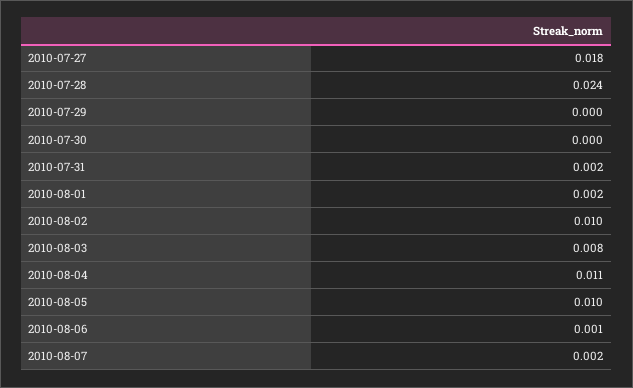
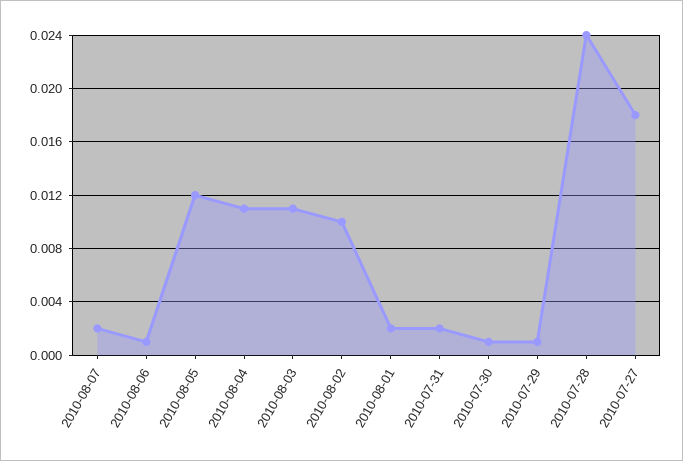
  {
    "2010-07-27": 0.018,
    "2010-07-28": 0.024,
-   "2010-07-29": 0,
+   "2010-07-29": 0.001,
-   "2010-07-30": 0,
+   "2010-07-30": 0.001,
    "2010-07-31": 0.002,
    "2010-08-01": 0.002,
    "2010-08-02": 0.01,
-   "2010-08-03": 0.008,
+   "2010-08-03": 0.011,
    "2010-08-04": 0.011,
-   "2010-08-05": 0.01,
+   "2010-08-05": 0.012,
    "2010-08-06": 0.001,
    "2010-08-07": 0.002
  }

